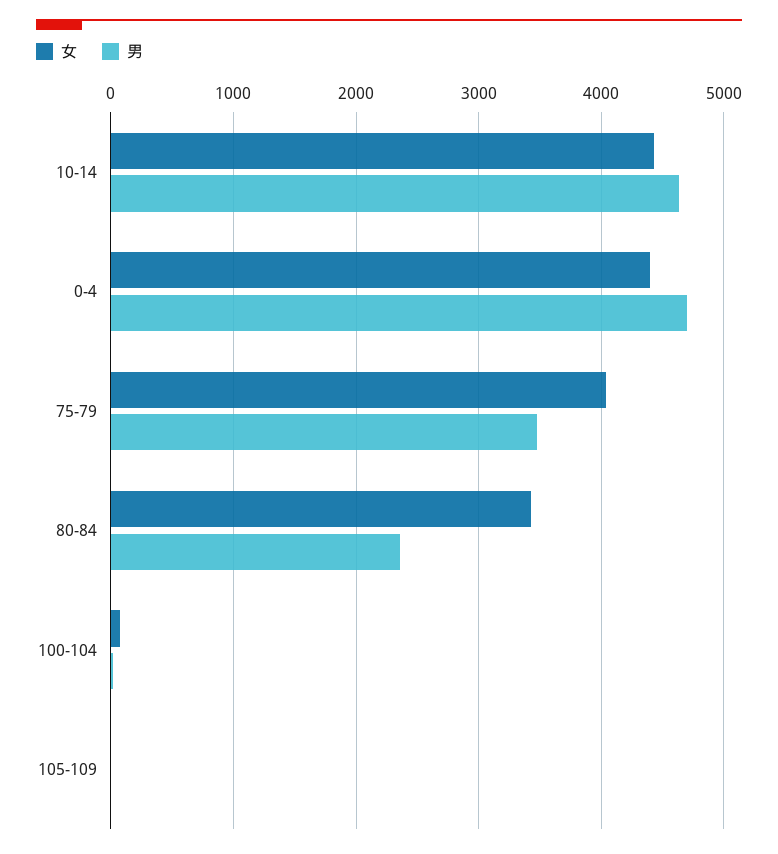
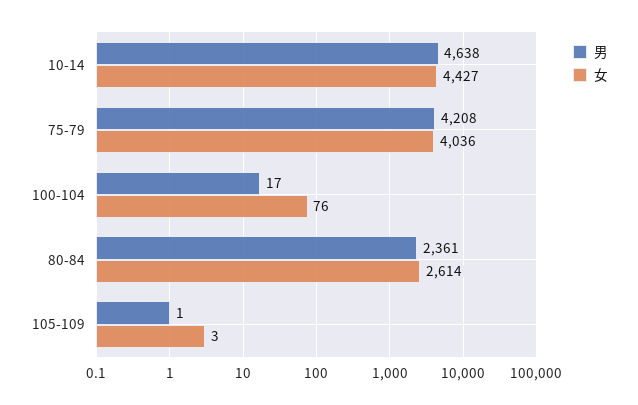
  {
    "女": {
      "10-14": 4427,
-     "0-4": 4400,
      "75-79": 4036,
-     "80-84": 3400,
+     "80-84": 2614,
      "100-104": 76,
      "105-109": 3
    },
    "男": {
      "10-14": 4638,
-     "0-4": 4700,
-     "75-79": 3500,
+     "75-79": 4208,
      "80-84": 2361,
      "100-104": 17,
      "105-109": 1
    }
  }

